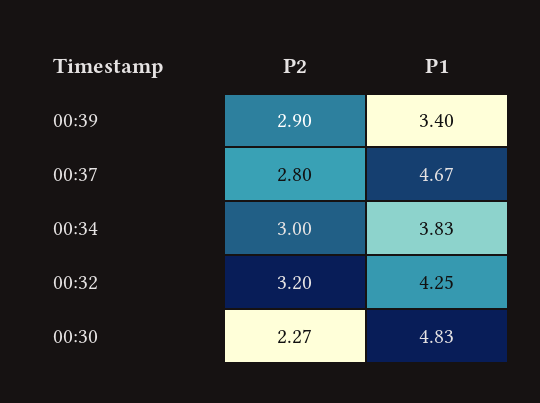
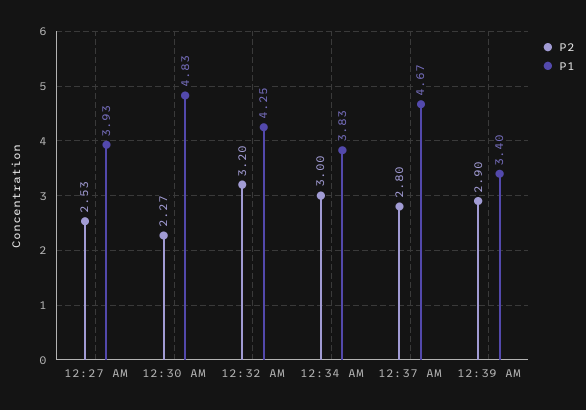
  {
    "P2": {
      "00:39": 2.9,
      "00:37": 2.8,
      "00:34": 3,
      "00:32": 3.2,
-     "00:30": 2.27
+     "00:30": 2.27,
+     "12:27 AM": 2.53
    },
    "P1": {
      "00:39": 3.4,
      "00:37": 4.67,
      "00:34": 3.83,
      "00:32": 4.25,
-     "00:30": 4.83
+     "00:30": 4.83,
+     "12:27 AM": 3.93
    }
  }

